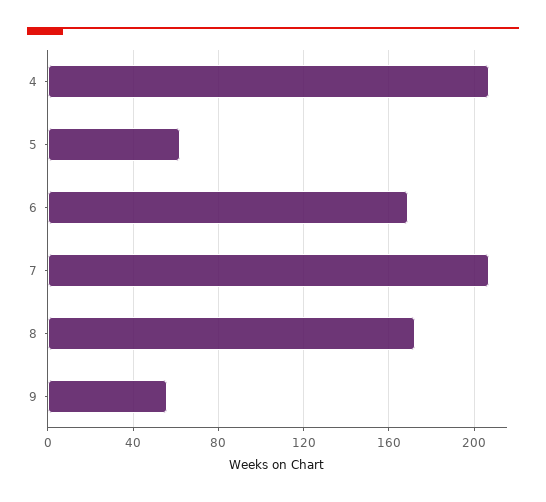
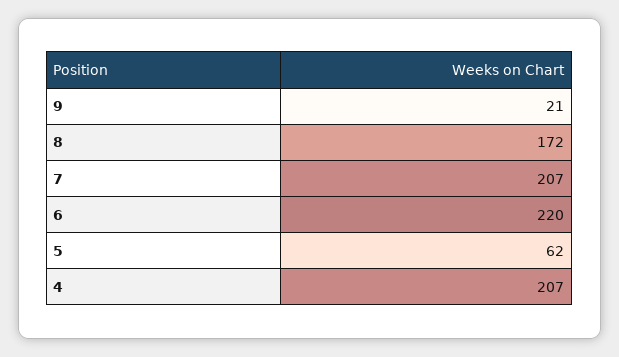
  {
    "4": 207,
    "5": 62,
-   "6": 170,
+   "6": 220,
    "7": 207,
    "8": 172,
-   "9": 55
+   "9": 21
  }

